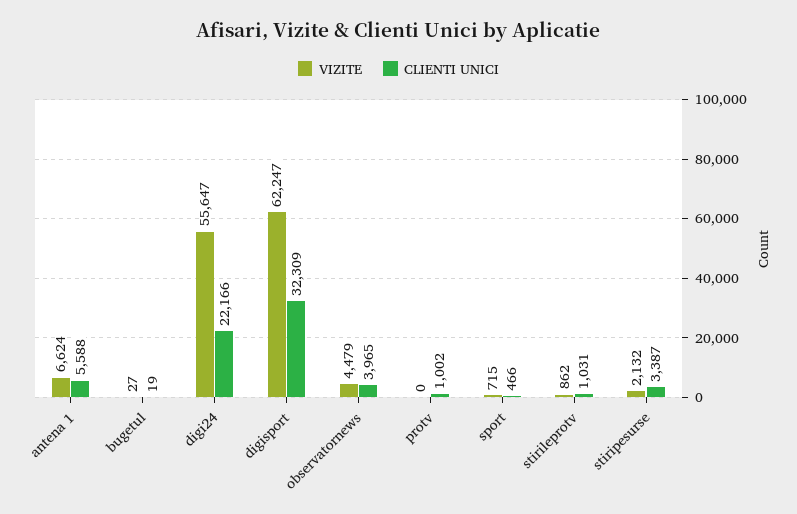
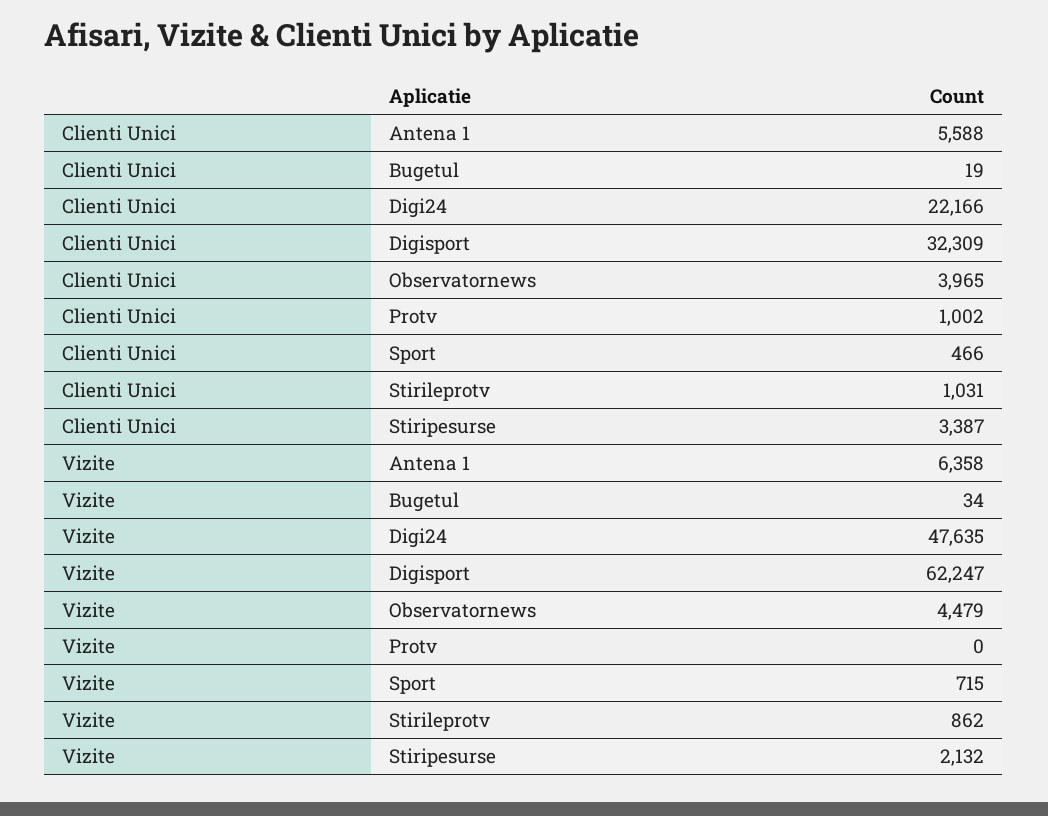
  {
    "VIZITE": {
-     "antena 1": 6624,
+     "antena 1": 6358,
-     "bugetul": 27,
+     "bugetul": 34,
-     "digi24": 55647,
+     "digi24": 47635,
      "digisport": 62247,
      "observatornews": 4479,
      "protv": 0,
      "sport": 715,
      "stirileprotv": 862,
      "stiripesurse": 2132
    },
    "CLIENTI UNICI": {
      "antena 1": 5588,
      "bugetul": 19,
      "digi24": 22166,
      "digisport": 32309,
      "observatornews": 3965,
      "protv": 1002,
      "sport": 466,
      "stirileprotv": 1031,
      "stiripesurse": 3387
    }
  }

